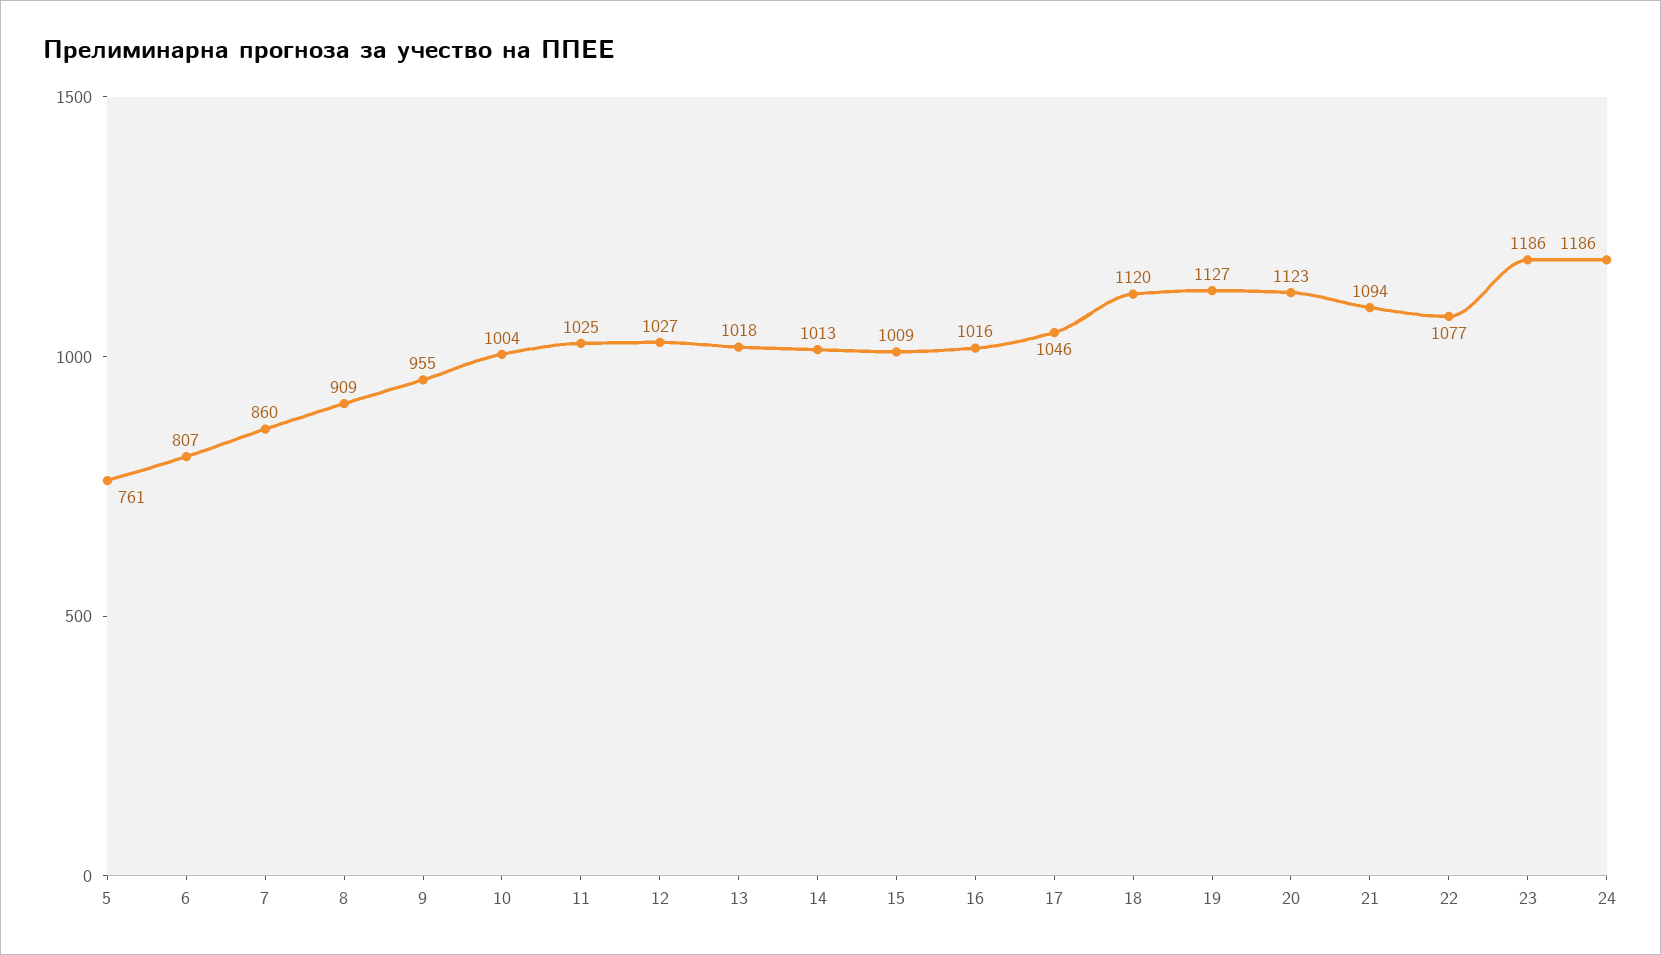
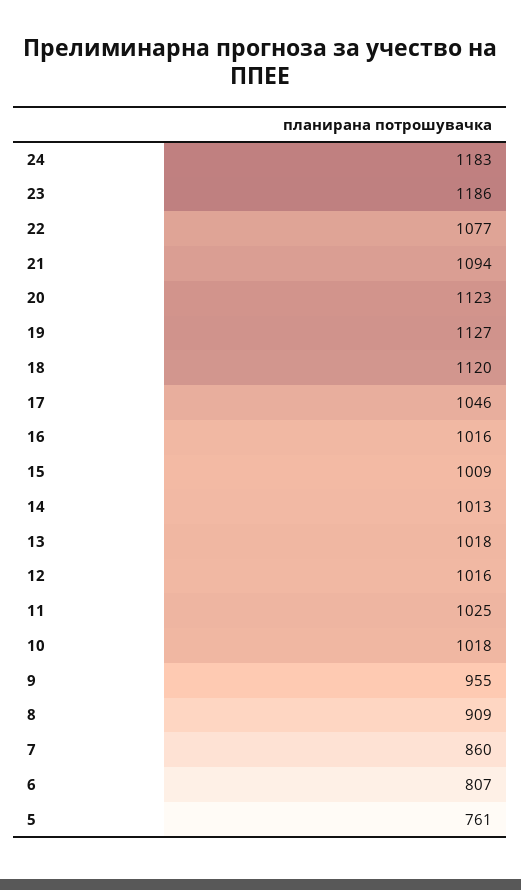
  {
    "5": 761,
    "6": 807,
    "7": 860,
    "8": 909,
    "9": 955,
-   "10": 1004,
+   "10": 1018,
    "11": 1025,
-   "12": 1027,
+   "12": 1016,
    "13": 1018,
    "14": 1013,
    "15": 1009,
    "16": 1016,
    "17": 1046,
    "18": 1120,
    "19": 1127,
    "20": 1123,
    "21": 1094,
    "22": 1077,
    "23": 1186,
-   "24": 1186
+   "24": 1183
  }

